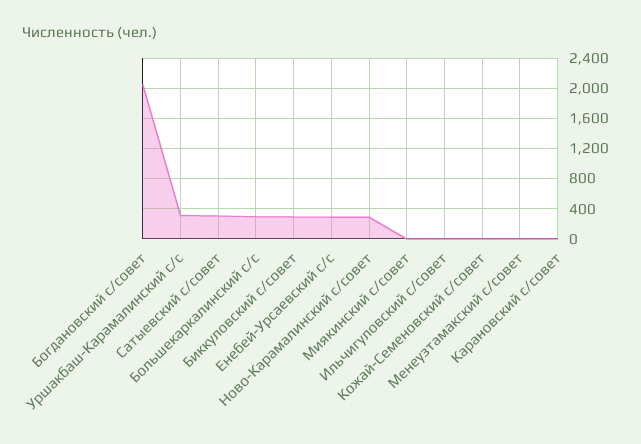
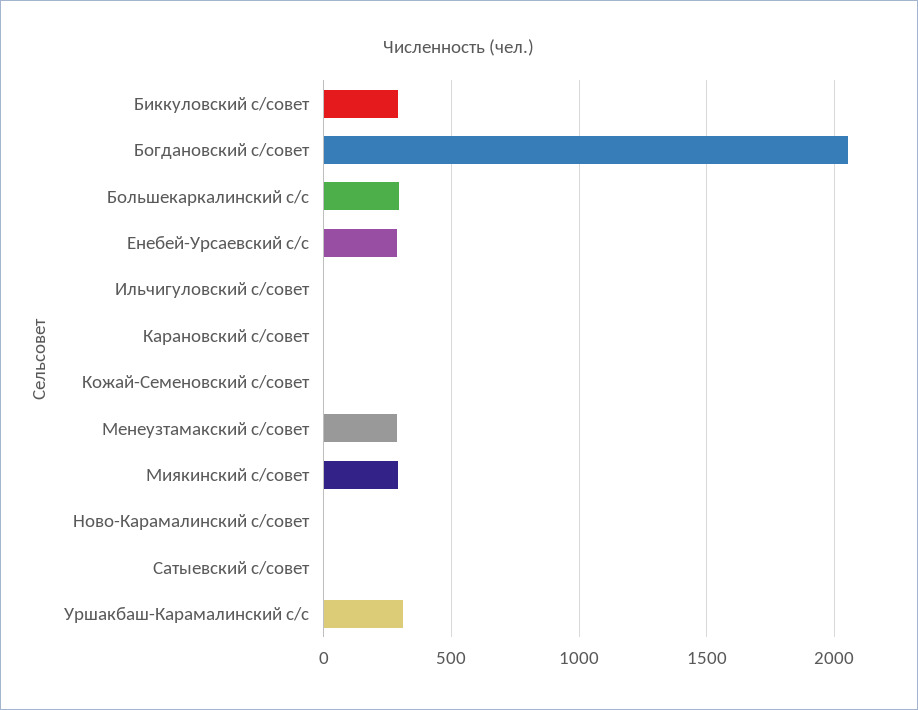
  {
    "Богдановский с/совет": 2050,
    "Уршакбаш-Карамалинский с/с": 300,
-   "Сатыевский с/совет": 300,
+   "Сатыевский с/совет": 0,
    "Большекаркалинский с/с": 300,
    "Биккуловский с/совет": 300,
    "Енебей-Урсаевский с/с": 300,
-   "Ново-Карамалинский с/совет": 300,
+   "Ново-Карамалинский с/совет": 0,
-   "Миякинский с/совет": 0,
+   "Миякинский с/совет": 300,
    "Ильчигуловский с/совет": 0,
    "Кожай-Семеновский с/совет": 0,
-   "Менеузтамакский с/совет": 0,
+   "Менеузтамакский с/совет": 300,
    "Карановский с/совет": 0
  }

